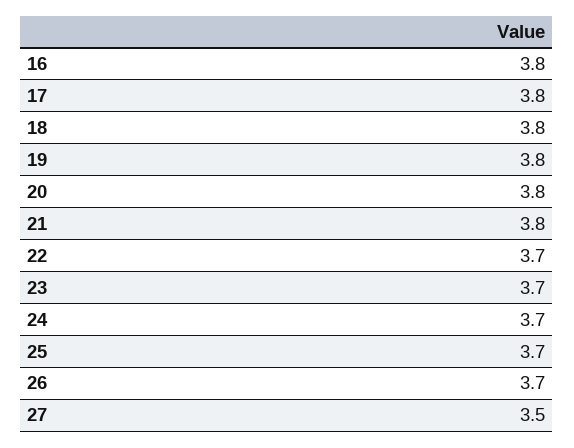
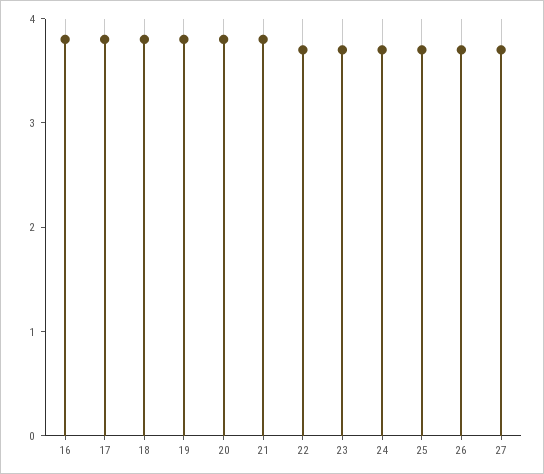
  {
    "16": 3.8,
    "17": 3.8,
    "18": 3.8,
    "19": 3.8,
    "20": 3.8,
    "21": 3.8,
    "22": 3.7,
    "23": 3.7,
    "24": 3.7,
    "25": 3.7,
    "26": 3.7,
-   "27": 3.5
+   "27": 3.7
  }

